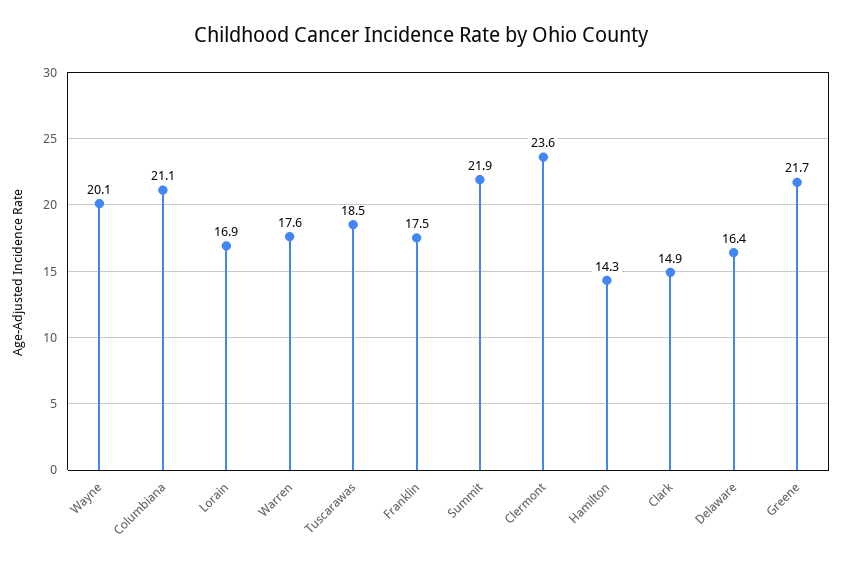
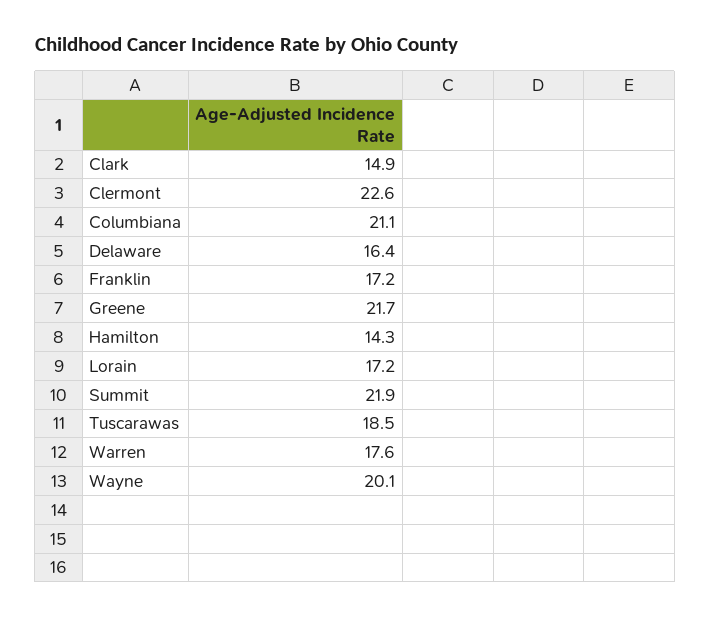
  {
    "Wayne": 20.1,
    "Columbiana": 21.1,
-   "Lorain": 16.9,
+   "Lorain": 17.2,
    "Warren": 17.6,
    "Tuscarawas": 18.5,
-   "Franklin": 17.5,
+   "Franklin": 17.2,
    "Summit": 21.9,
-   "Clermont": 23.6,
+   "Clermont": 22.6,
    "Hamilton": 14.3,
    "Clark": 14.9,
    "Delaware": 16.4,
    "Greene": 21.7
  }

